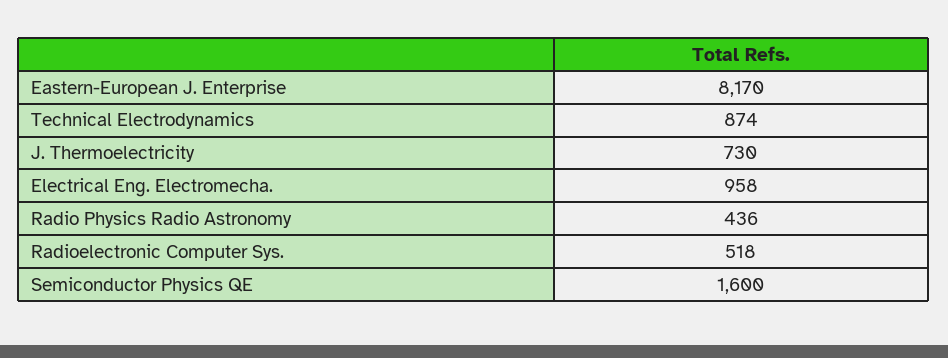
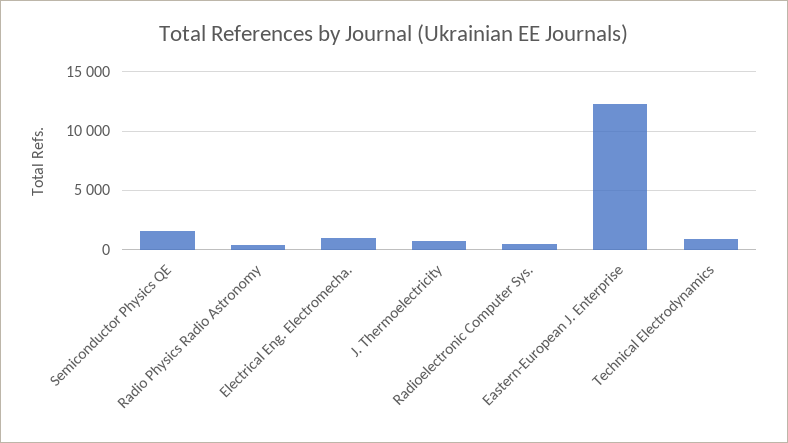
  {
-   "Eastern-European J. Enterprise": 8170,
+   "Eastern-European J. Enterprise": 12000,
    "Technical Electrodynamics": 874,
    "J. Thermoelectricity": 730,
    "Electrical Eng. Electromecha.": 958,
    "Radio Physics Radio Astronomy": 436,
    "Radioelectronic Computer Sys.": 518,
    "Semiconductor Physics QE": 1600
  }

